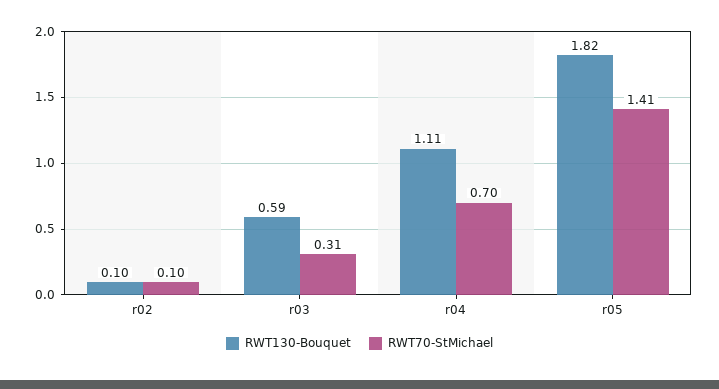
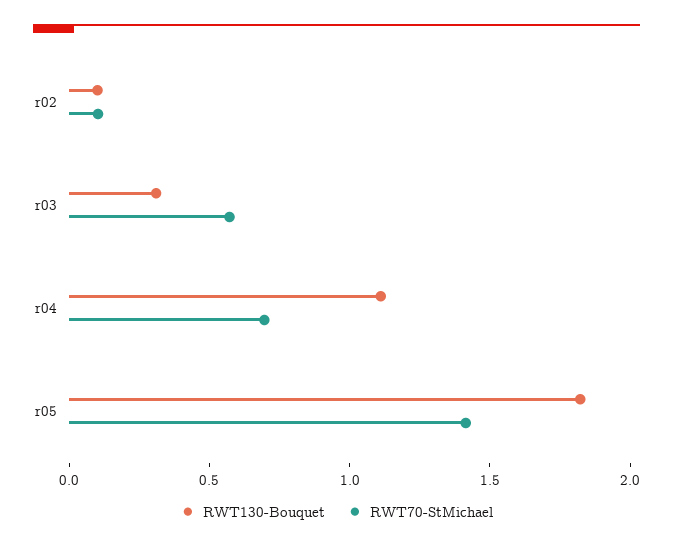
  {
    "RWT130-Bouquet": {
      "r02": 0.1,
-     "r03": 0.59,
+     "r03": 0.3,
      "r04": 1.11,
      "r05": 1.82
    },
    "RWT70-StMichael": {
      "r02": 0.1,
-     "r03": 0.31,
+     "r03": 0.6,
      "r04": 0.7,
      "r05": 1.41
    }
  }

